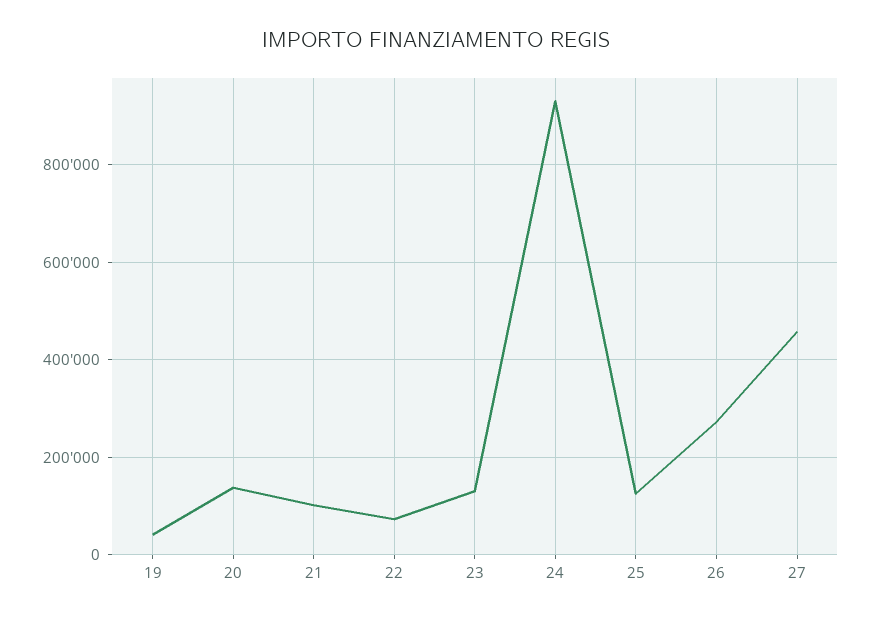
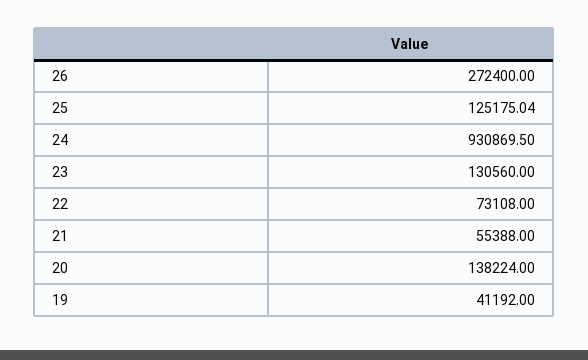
  {
    "19": 41192,
    "20": 138224,
-   "21": 100000,
+   "21": 55388,
    "22": 73108,
    "23": 130560,
    "24": 930869.5,
    "25": 125175.04,
-   "26": 272400,
+   "26": 272400
-   "27": 460000
  }

